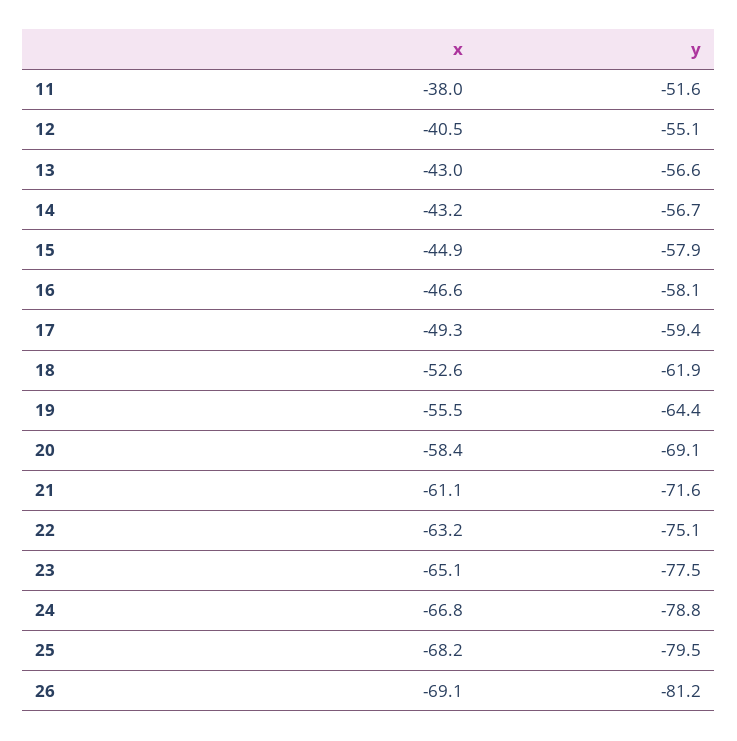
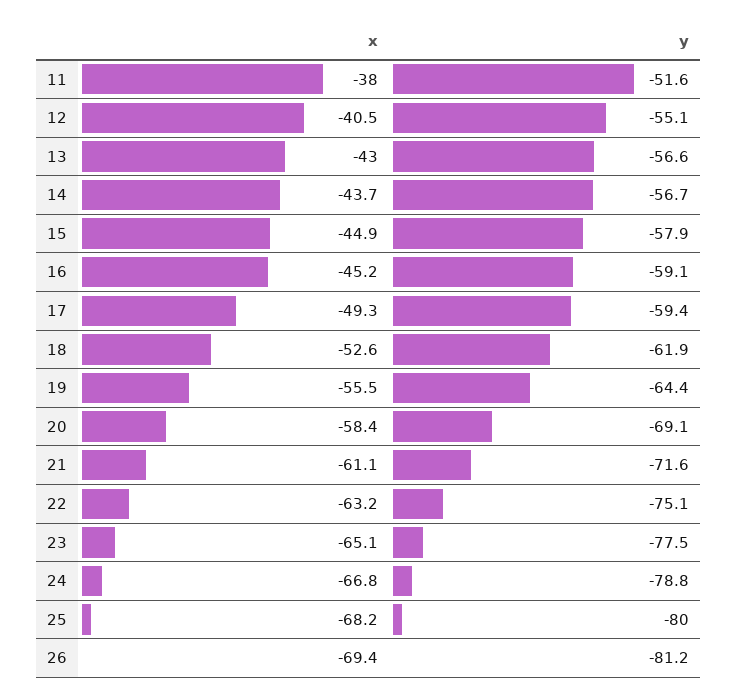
  {
    "x": {
      "11": -38,
      "12": -40.5,
      "13": -43,
-     "14": -43.2,
+     "14": -43.7,
      "15": -44.9,
-     "16": -46.6,
+     "16": -45.2,
      "17": -49.3,
      "18": -52.6,
      "19": -55.5,
      "20": -58.4,
      "21": -61.1,
      "22": -63.2,
      "23": -65.1,
      "24": -66.8,
      "25": -68.2,
-     "26": -69.1
+     "26": -69.4
    },
    "y": {
      "11": -51.6,
      "12": -55.1,
      "13": -56.6,
      "14": -56.7,
      "15": -57.9,
-     "16": -58.1,
+     "16": -59.1,
      "17": -59.4,
      "18": -61.9,
      "19": -64.4,
      "20": -69.1,
      "21": -71.6,
      "22": -75.1,
      "23": -77.5,
      "24": -78.8,
-     "25": -79.5,
+     "25": -80,
      "26": -81.2
    }
  }

